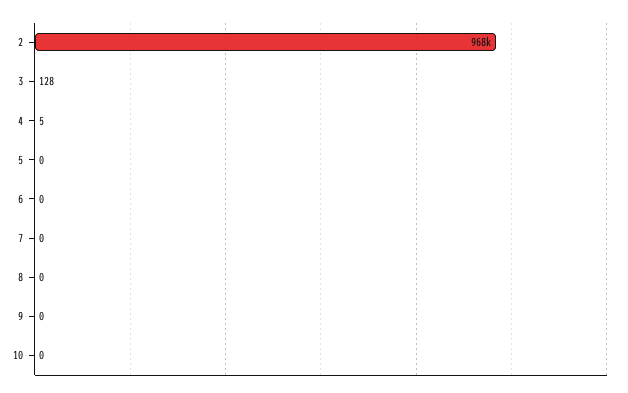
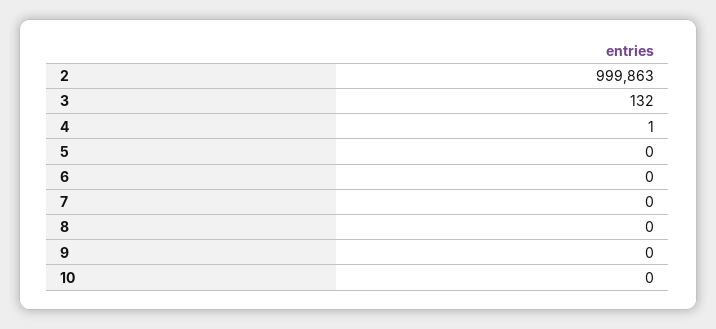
  {
-   "2": 968000,
+   "2": 999863,
-   "3": 128,
+   "3": 132,
-   "4": 5,
+   "4": 1,
    "5": 0,
    "6": 0,
    "7": 0,
    "8": 0,
    "9": 0,
    "10": 0
  }

